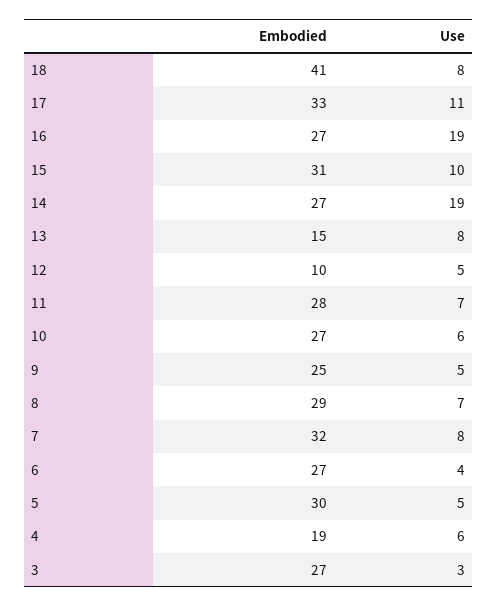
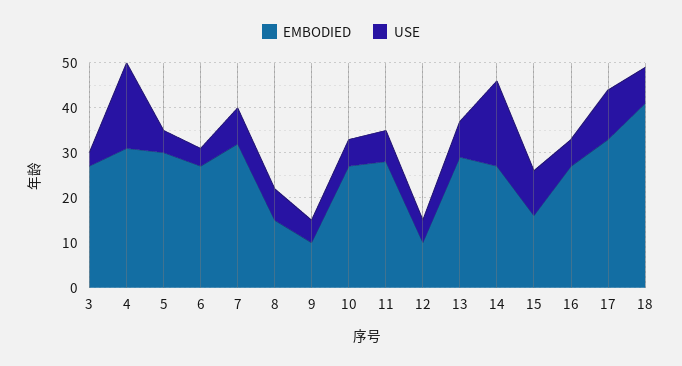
  {
    "Embodied": {
      "18": 41,
      "17": 33,
      "16": 27,
-     "15": 31,
+     "15": 15,
      "14": 27,
-     "13": 15,
+     "13": 30,
      "12": 10,
      "11": 28,
      "10": 27,
-     "9": 25,
+     "9": 10,
-     "8": 29,
+     "8": 15,
      "7": 32,
      "6": 27,
      "5": 30,
-     "4": 19,
+     "4": 30,
      "3": 27
    },
    "Use": {
      "18": 8,
      "17": 11,
-     "16": 19,
+     "16": 5,
      "15": 10,
      "14": 19,
      "13": 8,
      "12": 5,
      "11": 7,
      "10": 6,
      "9": 5,
      "8": 7,
      "7": 8,
      "6": 4,
      "5": 5,
-     "4": 6,
+     "4": 20,
      "3": 3
    }
  }

